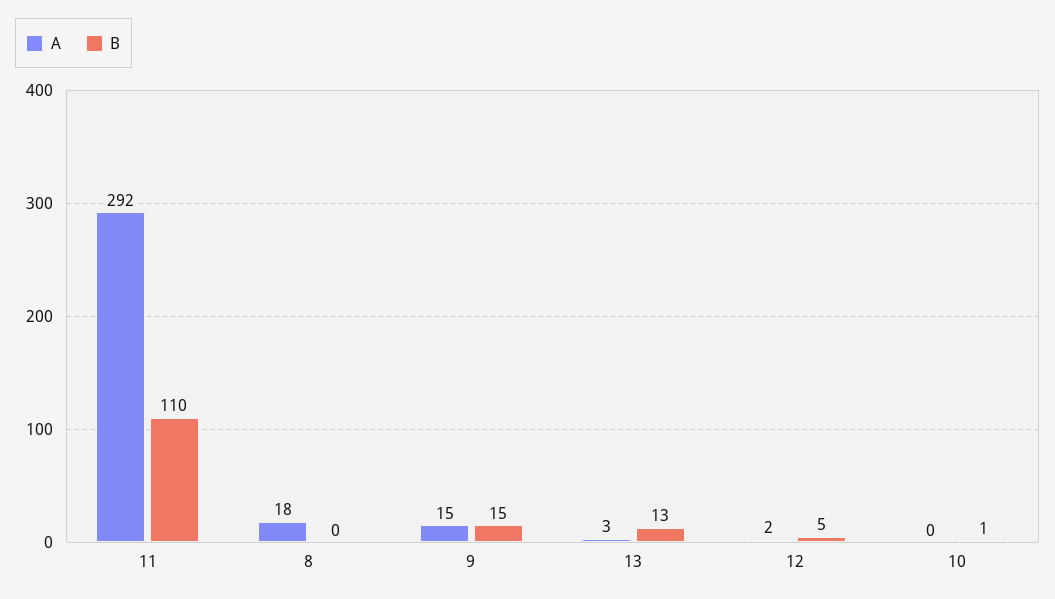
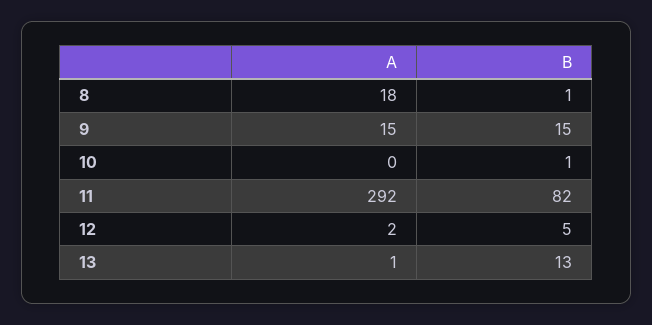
  {
    "A": {
      "11": 292,
      "8": 18,
      "9": 15,
-     "13": 3,
+     "13": 1,
      "12": 2,
      "10": 0
    },
    "B": {
-     "11": 110,
+     "11": 82,
-     "8": 0,
+     "8": 1,
      "9": 15,
      "13": 13,
      "12": 5,
      "10": 1
    }
  }

